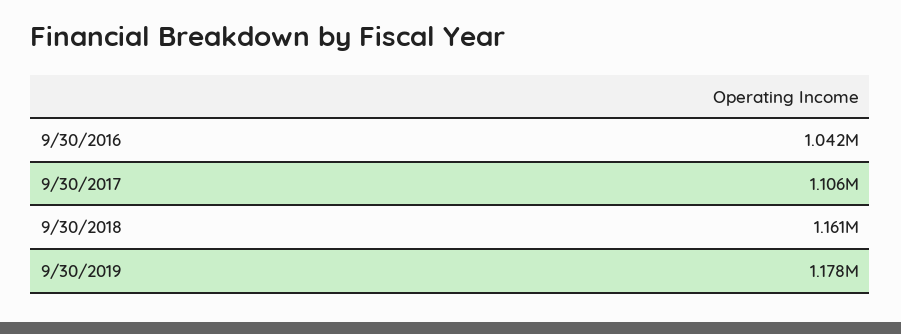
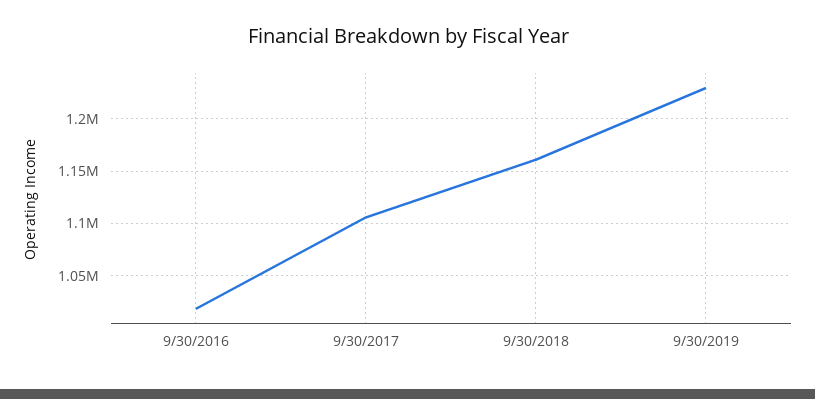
  {
-   "9/30/2016": 1042000,
+   "9/30/2016": 1020000,
    "9/30/2017": 1106000,
    "9/30/2018": 1161000,
-   "9/30/2019": 1178000
+   "9/30/2019": 1230000
  }

